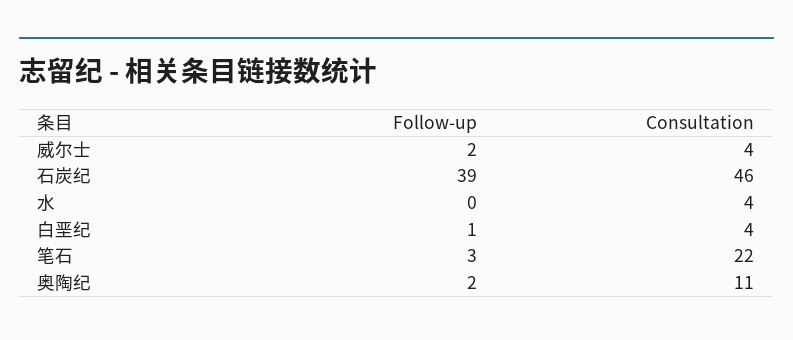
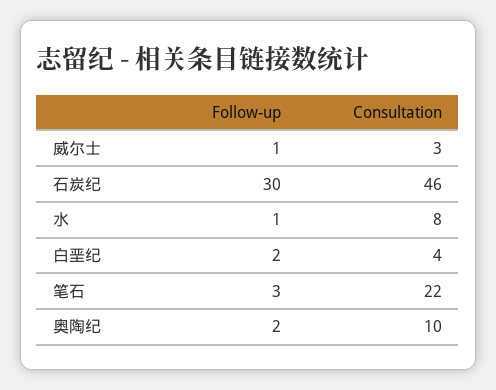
  {
    "Follow-up": {
-     "威尔士": 2,
+     "威尔士": 1,
-     "石炭纪": 39,
+     "石炭纪": 30,
-     "水": 0,
+     "水": 1,
-     "白垩纪": 1,
+     "白垩纪": 2,
      "笔石": 3,
      "奥陶纪": 2
    },
    "Consultation": {
-     "威尔士": 4,
+     "威尔士": 3,
      "石炭纪": 46,
-     "水": 4,
+     "水": 8,
      "白垩纪": 4,
      "笔石": 22,
-     "奥陶纪": 11
+     "奥陶纪": 10
    }
  }

